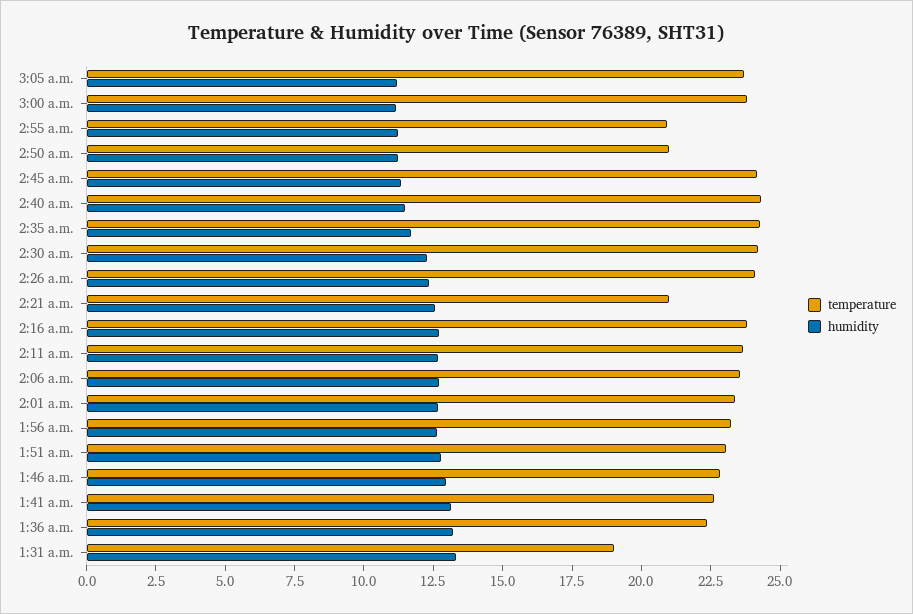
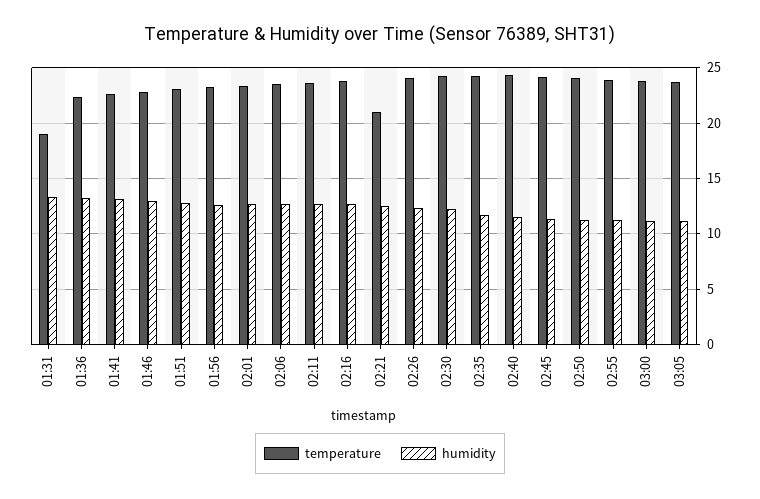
  {
    "temperature": {
      "3:05 a.m.": 23.5,
      "3:00 a.m.": 24,
-     "2:55 a.m.": 21,
+     "2:55 a.m.": 24,
-     "2:50 a.m.": 21,
+     "2:50 a.m.": 24,
      "2:45 a.m.": 24,
      "2:40 a.m.": 24.5,
      "2:35 a.m.": 24.5,
      "2:30 a.m.": 24,
      "2:26 a.m.": 24,
      "2:21 a.m.": 21,
      "2:16 a.m.": 24,
      "2:11 a.m.": 23.5,
      "2:06 a.m.": 23.5,
      "2:01 a.m.": 23.5,
      "1:56 a.m.": 23,
      "1:51 a.m.": 23,
      "1:46 a.m.": 23,
      "1:41 a.m.": 22.5,
      "1:36 a.m.": 22.5,
      "1:31 a.m.": 19
    },
    "humidity": {
      "3:05 a.m.": 11,
      "3:00 a.m.": 11,
      "2:55 a.m.": 11,
      "2:50 a.m.": 11,
      "2:45 a.m.": 11.5,
      "2:40 a.m.": 11.5,
      "2:35 a.m.": 11.5,
      "2:30 a.m.": 12.5,
      "2:26 a.m.": 12.5,
      "2:21 a.m.": 12.5,
      "2:16 a.m.": 12.5,
      "2:11 a.m.": 12.5,
      "2:06 a.m.": 12.5,
      "2:01 a.m.": 12.5,
      "1:56 a.m.": 12.5,
      "1:51 a.m.": 13,
      "1:46 a.m.": 13,
      "1:41 a.m.": 13,
      "1:36 a.m.": 13,
      "1:31 a.m.": 13.5
    }
  }

